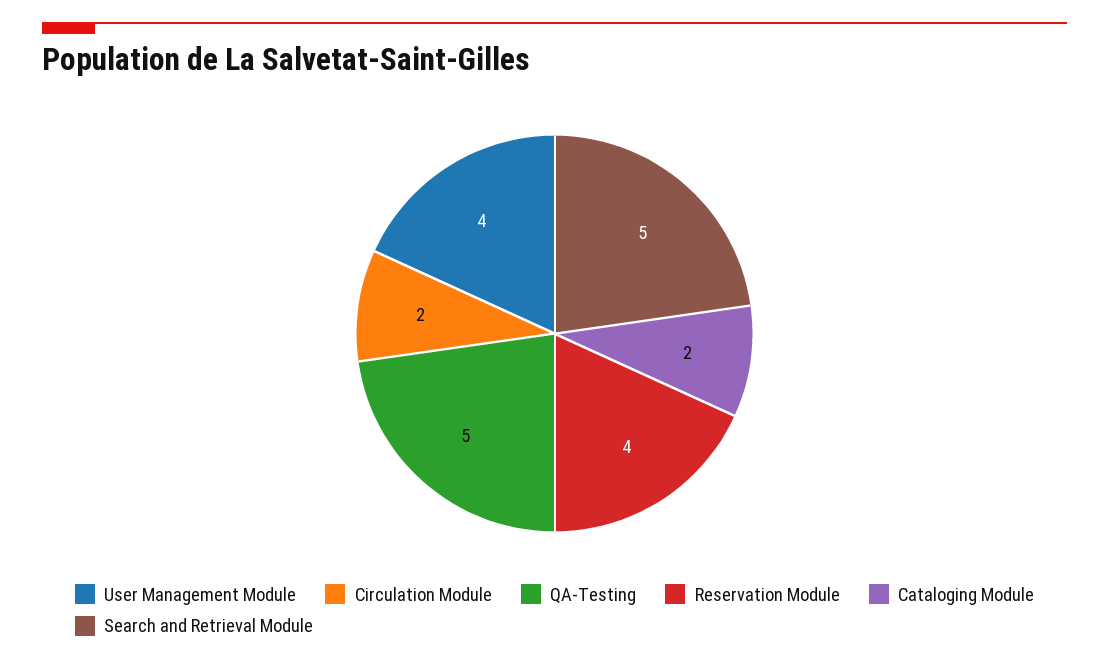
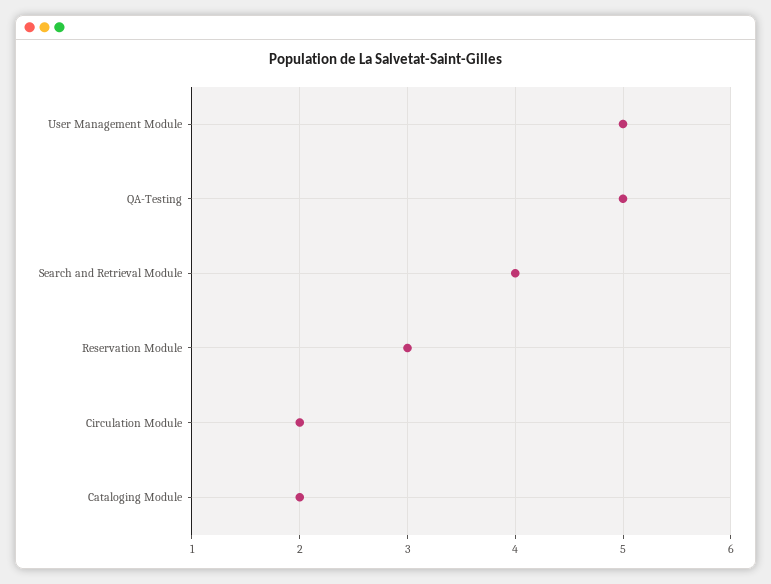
  {
-   "User Management Module": 4,
+   "User Management Module": 5,
    "Circulation Module": 2,
    "QA-Testing": 5,
-   "Reservation Module": 4,
+   "Reservation Module": 3,
    "Cataloging Module": 2,
-   "Search and Retrieval Module": 5
+   "Search and Retrieval Module": 4
  }

